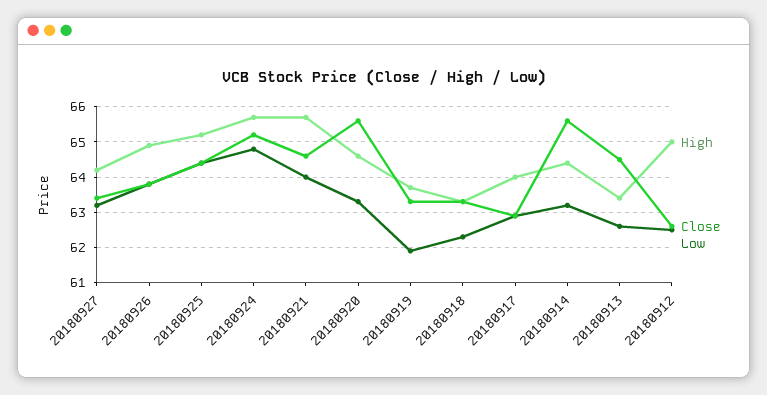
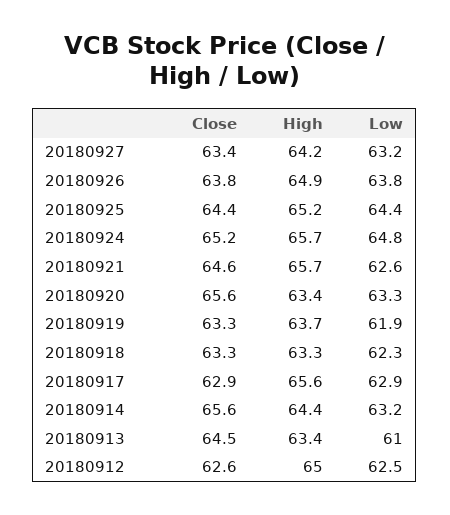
  {
    "High": {
      "20180927": 64.2,
      "20180926": 64.9,
      "20180925": 65.2,
      "20180924": 65.7,
      "20180921": 65.7,
-     "20180920": 64.5,
+     "20180920": 63.4,
      "20180919": 63.7,
      "20180918": 63.3,
-     "20180917": 64,
+     "20180917": 65.6,
      "20180914": 64.4,
      "20180913": 63.4,
      "20180912": 65
    },
    "Close": {
      "20180927": 63.4,
      "20180926": 63.8,
      "20180925": 64.4,
      "20180924": 65.2,
      "20180921": 64.6,
      "20180920": 65.6,
      "20180919": 63.3,
      "20180918": 63.3,
      "20180917": 62.9,
      "20180914": 65.6,
      "20180913": 64.5,
      "20180912": 62.6
    },
    "Low": {
      "20180927": 63.2,
      "20180926": 63.8,
      "20180925": 64.4,
      "20180924": 64.8,
-     "20180921": 64,
+     "20180921": 62.6,
      "20180920": 63.3,
      "20180919": 61.9,
      "20180918": 62.3,
      "20180917": 62.9,
      "20180914": 63.2,
-     "20180913": 62.5,
+     "20180913": 61,
      "20180912": 62.5
    }
  }

